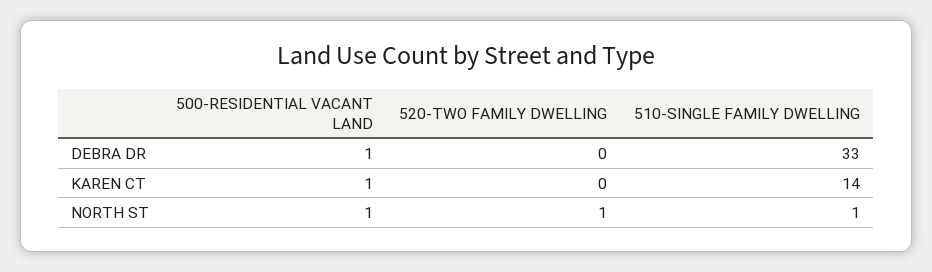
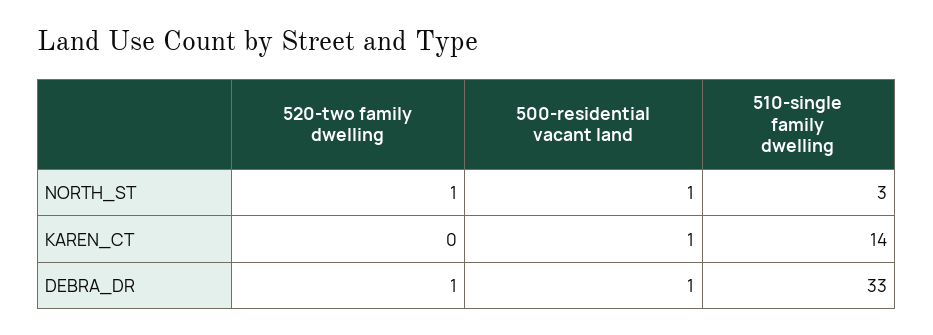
  {
    "500-RESIDENTIAL VACANT LAND": {
      "DEBRA DR": 1,
      "KAREN CT": 1,
      "NORTH ST": 1
    },
    "520-TWO FAMILY DWELLING": {
-     "DEBRA DR": 0,
+     "DEBRA DR": 1,
      "KAREN CT": 0,
      "NORTH ST": 1
    },
    "510-SINGLE FAMILY DWELLING": {
      "DEBRA DR": 33,
      "KAREN CT": 14,
-     "NORTH ST": 1
+     "NORTH ST": 3
    }
  }

